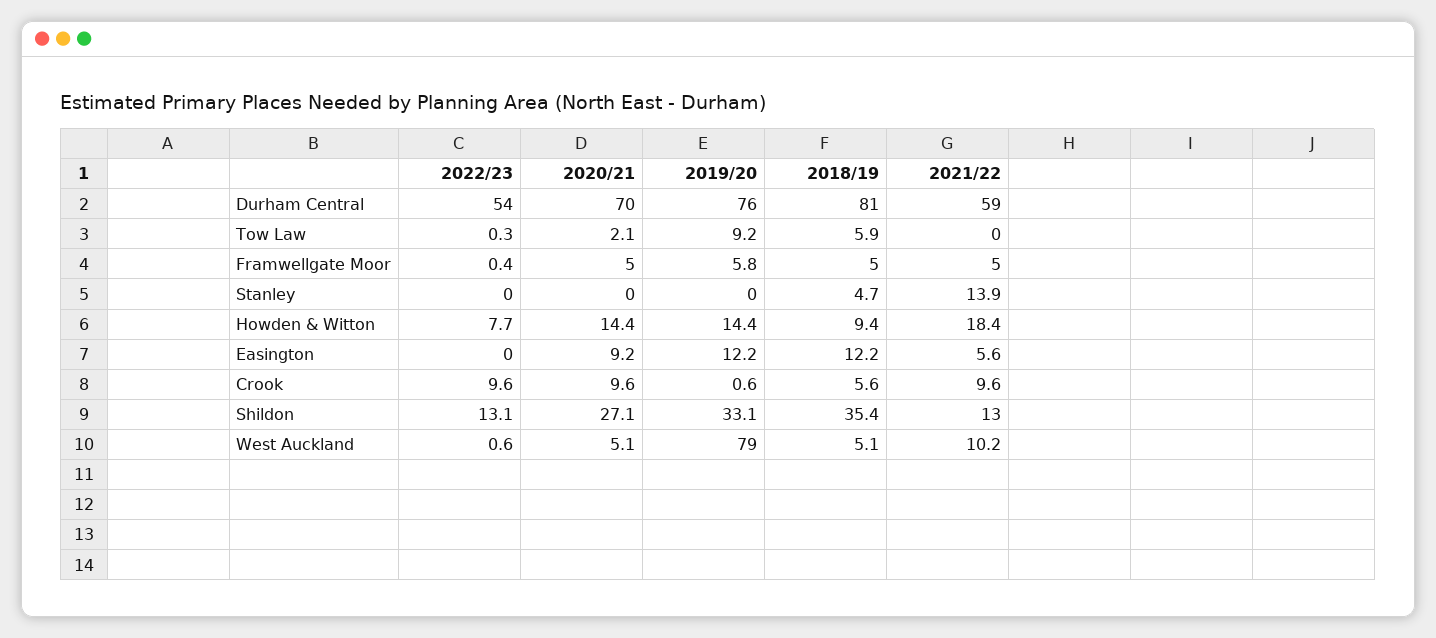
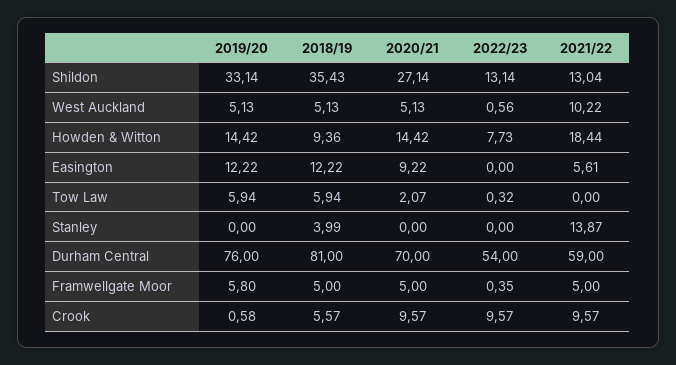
  {
    "2022/23": {
      "Durham Central": 54,
      "Tow Law": 0.32,
      "Framwellgate Moor": 0.35,
      "Stanley": 0,
      "Howden & Witton": 7.73,
      "Easington": 0,
      "Crook": 9.57,
      "Shildon": 13.14,
      "West Auckland": 0.56
    },
    "2020/21": {
      "Durham Central": 70,
      "Tow Law": 2.07,
      "Framwellgate Moor": 5,
      "Stanley": 0,
      "Howden & Witton": 14.42,
      "Easington": 9.22,
      "Crook": 9.57,
      "Shildon": 27.14,
      "West Auckland": 5.13
    },
    "2019/20": {
      "Durham Central": 76,
-     "Tow Law": 9.2,
+     "Tow Law": 5.94,
      "Framwellgate Moor": 5.8,
      "Stanley": 0,
      "Howden & Witton": 14.42,
      "Easington": 12.22,
      "Crook": 0.58,
      "Shildon": 33.14,
-     "West Auckland": 79
+     "West Auckland": 5.13
    },
    "2018/19": {
      "Durham Central": 81,
      "Tow Law": 5.94,
      "Framwellgate Moor": 5,
-     "Stanley": 4.7,
+     "Stanley": 3.99,
      "Howden & Witton": 9.36,
      "Easington": 12.22,
      "Crook": 5.57,
      "Shildon": 35.43,
      "West Auckland": 5.13
    },
    "2021/22": {
      "Durham Central": 59,
      "Tow Law": 0,
      "Framwellgate Moor": 5,
      "Stanley": 13.87,
      "Howden & Witton": 18.44,
      "Easington": 5.61,
      "Crook": 9.57,
      "Shildon": 13.04,
      "West Auckland": 10.22
    }
  }

